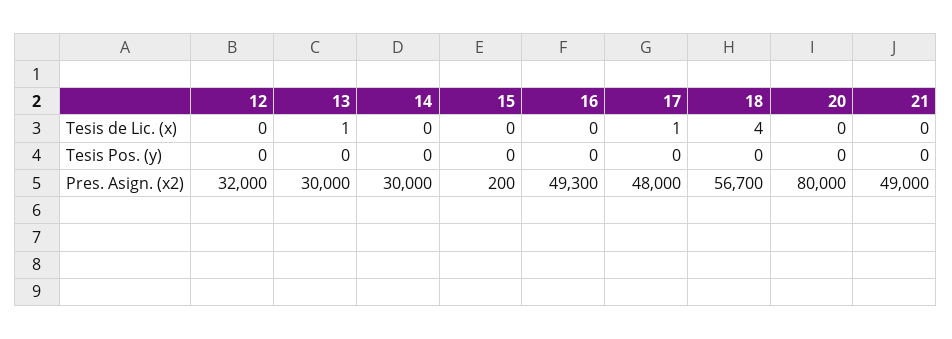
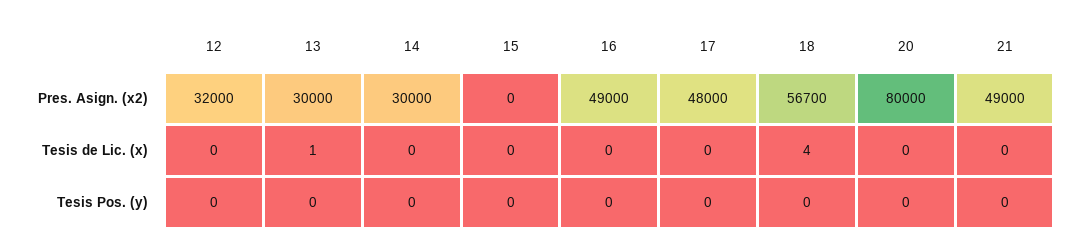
  {
    "12": {
      "Tesis de Lic. (x)": 0,
      "Tesis Pos. (y)": 0,
      "Pres. Asign. (x2)": 32000
    },
    "13": {
      "Tesis de Lic. (x)": 1,
      "Tesis Pos. (y)": 0,
      "Pres. Asign. (x2)": 30000
    },
    "14": {
      "Tesis de Lic. (x)": 0,
      "Tesis Pos. (y)": 0,
      "Pres. Asign. (x2)": 30000
    },
    "15": {
      "Tesis de Lic. (x)": 0,
      "Tesis Pos. (y)": 0,
-     "Pres. Asign. (x2)": 200
+     "Pres. Asign. (x2)": 0
    },
    "16": {
      "Tesis de Lic. (x)": 0,
      "Tesis Pos. (y)": 0,
-     "Pres. Asign. (x2)": 49300
+     "Pres. Asign. (x2)": 49000
    },
    "17": {
-     "Tesis de Lic. (x)": 1,
+     "Tesis de Lic. (x)": 0,
      "Tesis Pos. (y)": 0,
      "Pres. Asign. (x2)": 48000
    },
    "18": {
      "Tesis de Lic. (x)": 4,
      "Tesis Pos. (y)": 0,
      "Pres. Asign. (x2)": 56700
    },
    "20": {
      "Tesis de Lic. (x)": 0,
      "Tesis Pos. (y)": 0,
      "Pres. Asign. (x2)": 80000
    },
    "21": {
      "Tesis de Lic. (x)": 0,
      "Tesis Pos. (y)": 0,
      "Pres. Asign. (x2)": 49000
    }
  }

